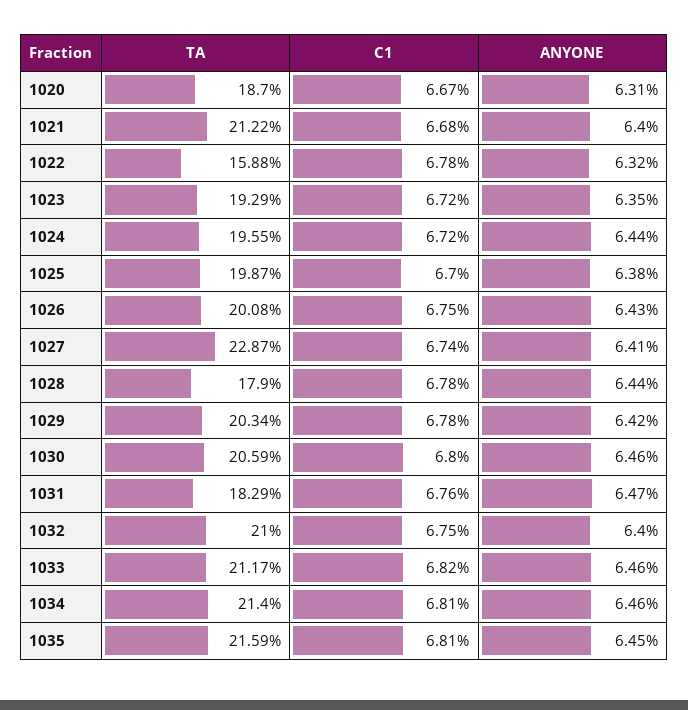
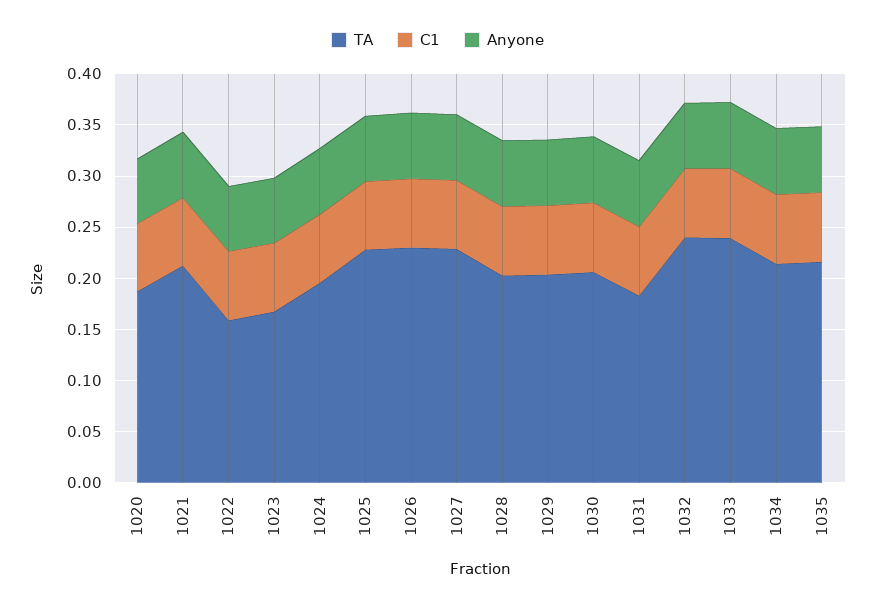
  {
    "TA": {
      "1020": 0.187,
      "1021": 0.2122,
      "1022": 0.1588,
-     "1023": 0.1929,
+     "1023": 0.17,
      "1024": 0.1955,
-     "1025": 0.1987,
+     "1025": 0.23,
-     "1026": 0.2008,
+     "1026": 0.23,
      "1027": 0.2287,
-     "1028": 0.179,
+     "1028": 0.2,
      "1029": 0.2034,
      "1030": 0.2059,
      "1031": 0.1829,
-     "1032": 0.21,
+     "1032": 0.24,
-     "1033": 0.2117,
+     "1033": 0.24,
      "1034": 0.214,
      "1035": 0.2159
    },
    "C1": {
      "1020": 0.0667,
      "1021": 0.0668,
      "1022": 0.0678,
      "1023": 0.0672,
      "1024": 0.0672,
      "1025": 0.067,
      "1026": 0.0675,
      "1027": 0.0674,
      "1028": 0.0678,
      "1029": 0.0678,
      "1030": 0.068,
      "1031": 0.0676,
      "1032": 0.0675,
      "1033": 0.0682,
      "1034": 0.0681,
      "1035": 0.0681
    },
    "ANYONE": {
      "1020": 0.0631,
      "1021": 0.064,
      "1022": 0.0632,
      "1023": 0.0635,
      "1024": 0.0644,
      "1025": 0.0638,
      "1026": 0.0643,
      "1027": 0.0641,
      "1028": 0.0644,
      "1029": 0.0642,
      "1030": 0.0646,
      "1031": 0.0647,
      "1032": 0.064,
      "1033": 0.0646,
      "1034": 0.0646,
      "1035": 0.0645
    }
  }

